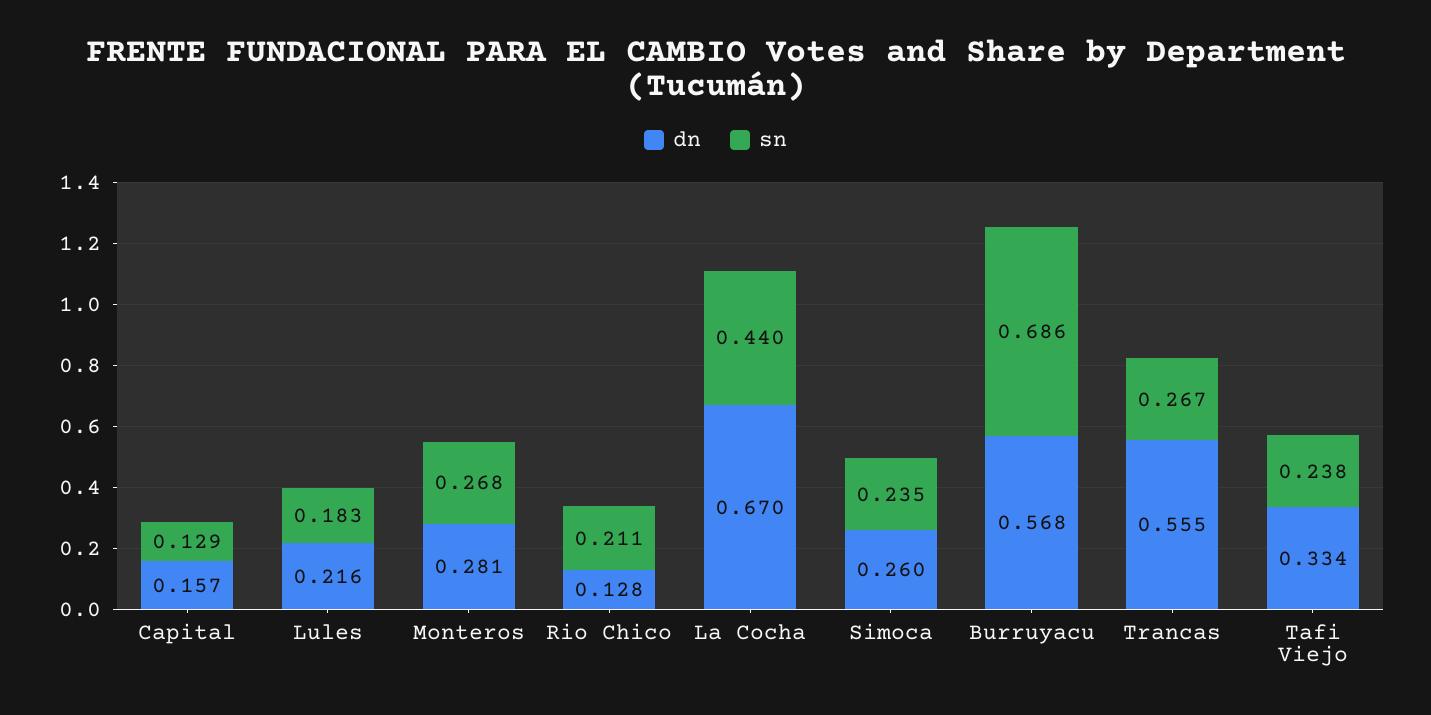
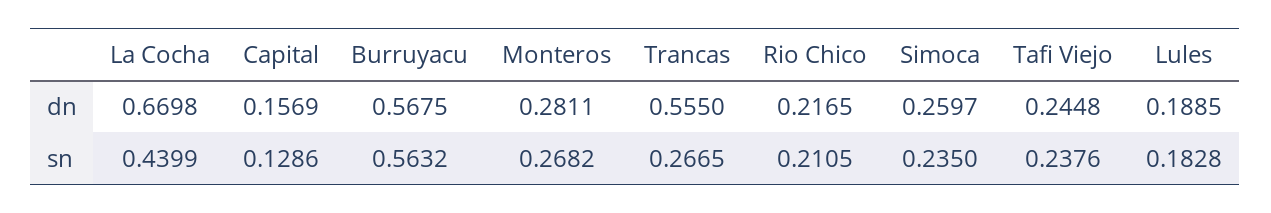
  {
    "dn": {
      "Capital": 0.1569,
-     "Lules": 0.216,
+     "Lules": 0.1885,
      "Monteros": 0.2811,
-     "Rio Chico": 0.128,
+     "Rio Chico": 0.2165,
      "La Cocha": 0.6698,
      "Simoca": 0.2597,
      "Burruyacu": 0.5675,
      "Trancas": 0.555,
-     "Tafi Viejo": 0.334
+     "Tafi Viejo": 0.2448
    },
    "sn": {
      "Capital": 0.1286,
      "Lules": 0.1828,
      "Monteros": 0.2682,
      "Rio Chico": 0.2105,
      "La Cocha": 0.4399,
      "Simoca": 0.235,
-     "Burruyacu": 0.686,
+     "Burruyacu": 0.5632,
      "Trancas": 0.2665,
      "Tafi Viejo": 0.2376
    }
  }

